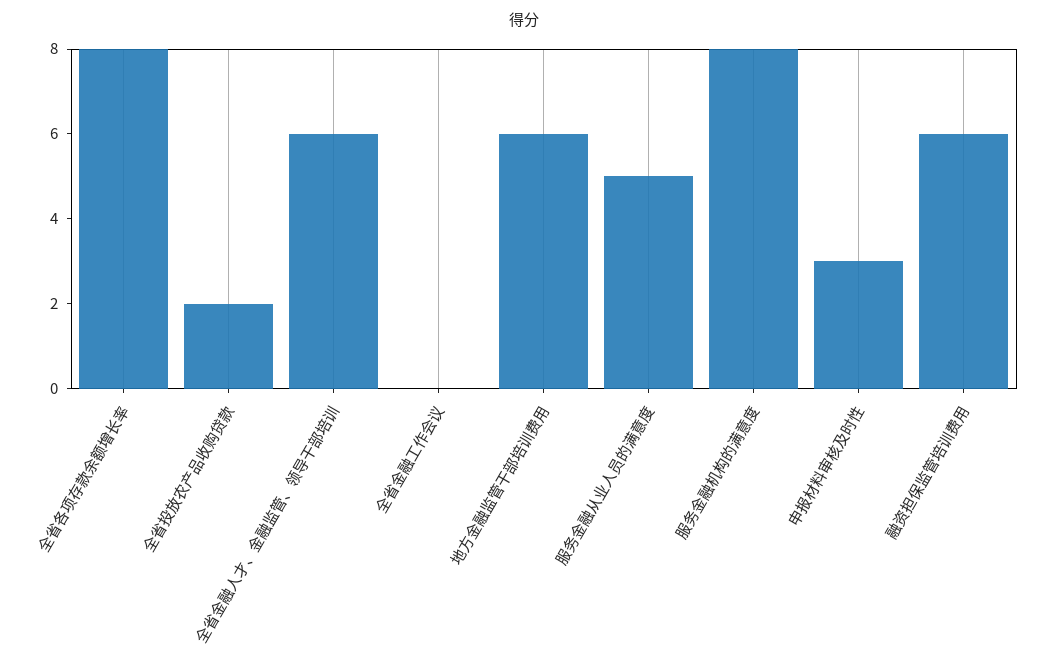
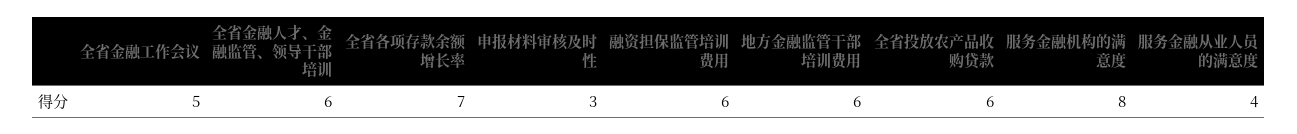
  {
-   "全省各项存款余额增长率": 8,
+   "全省各项存款余额增长率": 7,
-   "全省投放农产品收购贷款": 2,
+   "全省投放农产品收购贷款": 6,
    "全省金融人才、金融监管、领导干部培训": 6,
-   "全省金融工作会议": 0,
+   "全省金融工作会议": 5,
    "地方金融监管干部培训费用": 6,
-   "服务金融从业人员的满意度": 5,
+   "服务金融从业人员的满意度": 4,
    "服务金融机构的满意度": 8,
    "申报材料审核及时性": 3,
    "融资担保监管培训费用": 6
  }

